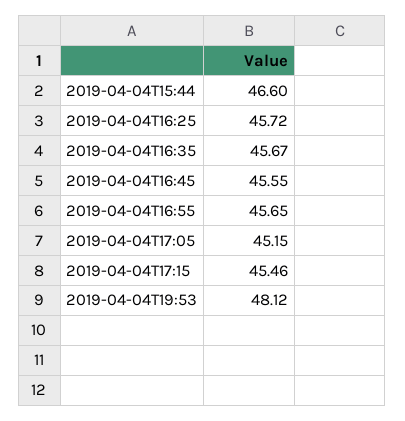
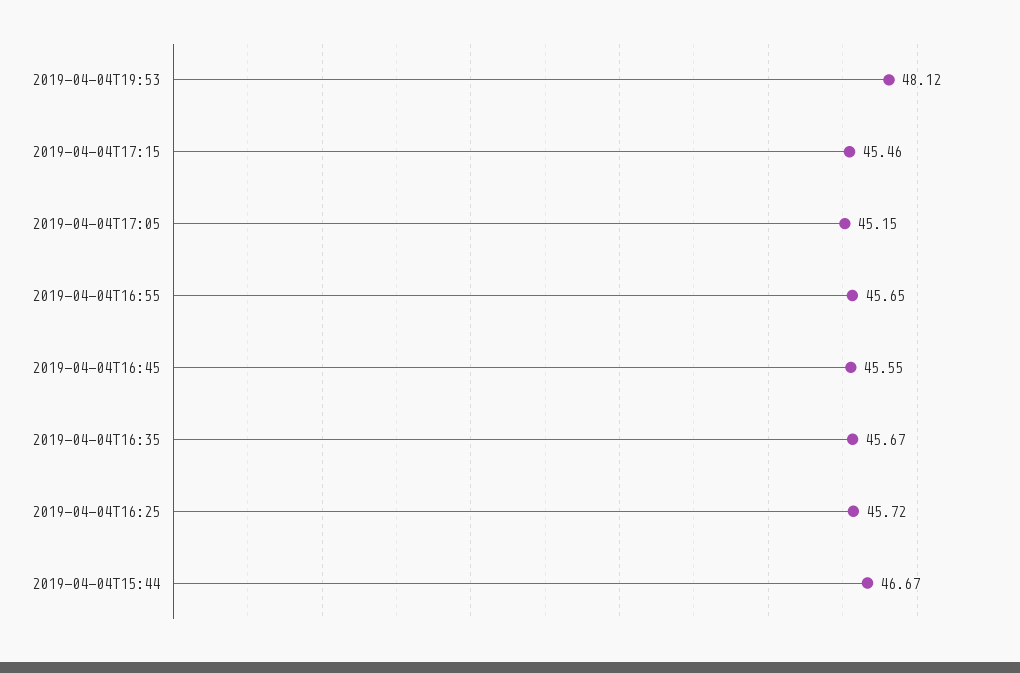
  {
-   "2019-04-04T15:44": 46.6,
+   "2019-04-04T15:44": 46.67,
    "2019-04-04T16:25": 45.72,
    "2019-04-04T16:35": 45.67,
    "2019-04-04T16:45": 45.55,
    "2019-04-04T16:55": 45.65,
    "2019-04-04T17:05": 45.15,
    "2019-04-04T17:15": 45.46,
    "2019-04-04T19:53": 48.12
  }

